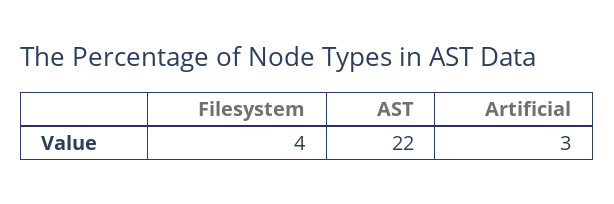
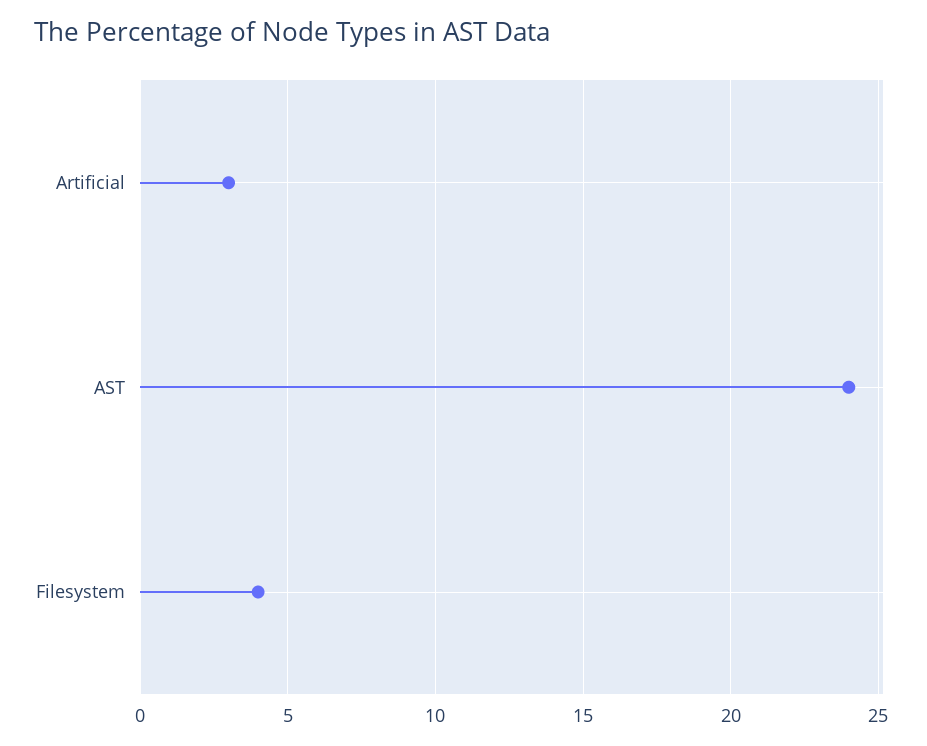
  {
    "Filesystem": 4,
-   "AST": 22,
+   "AST": 24,
    "Artificial": 3
  }

